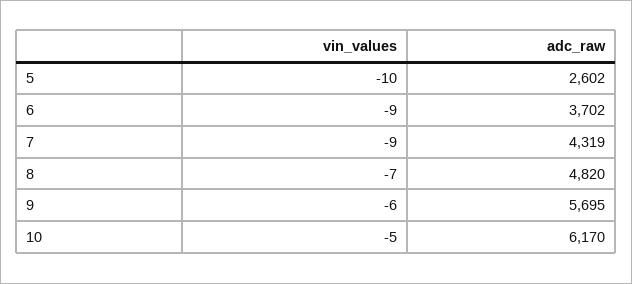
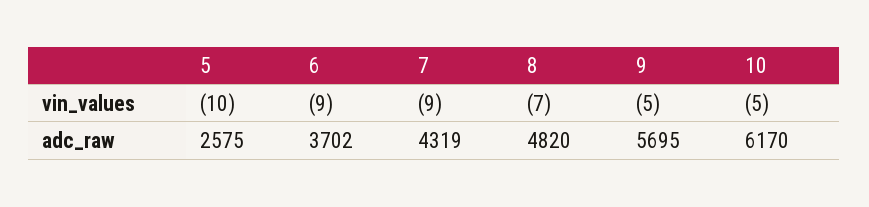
  {
    "vin_values": {
      "5": -10,
      "6": -9,
      "7": -9,
      "8": -7,
-     "9": -6,
+     "9": -5,
      "10": -5
    },
    "adc_raw": {
-     "5": 2602,
+     "5": 2575,
      "6": 3702,
      "7": 4319,
      "8": 4820,
      "9": 5695,
      "10": 6170
    }
  }

